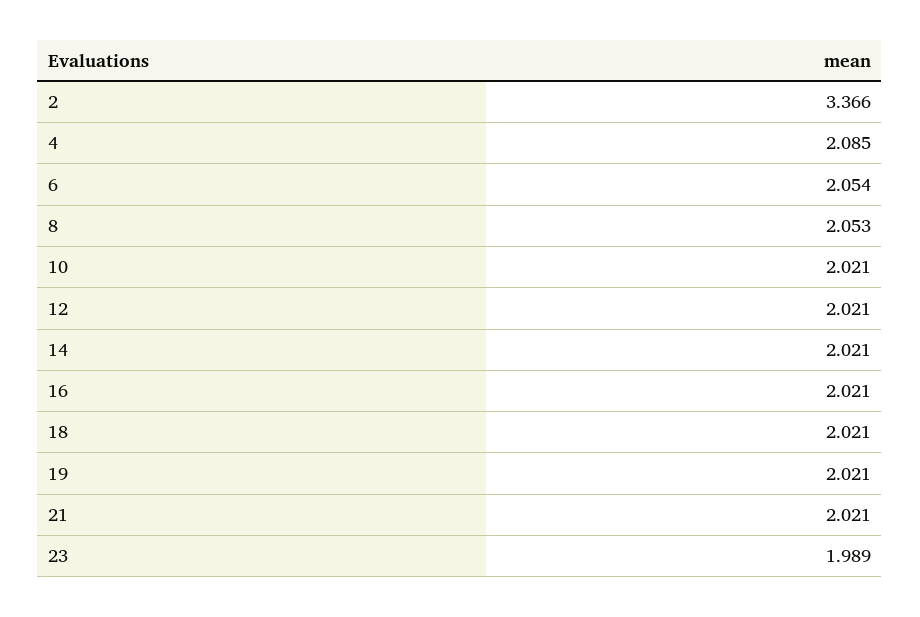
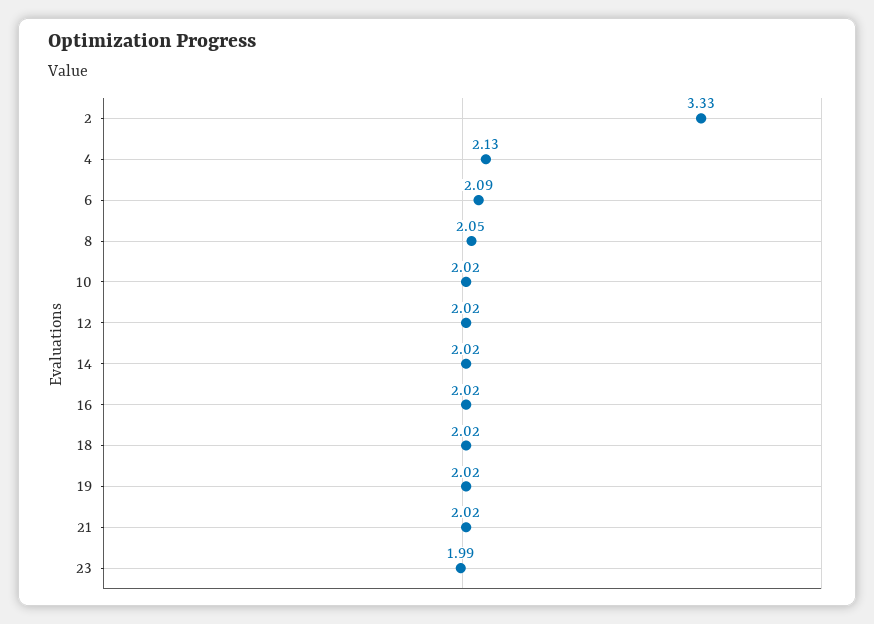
  {
-   "2": 3.366,
+   "2": 3.33,
-   "4": 2.085,
+   "4": 2.13,
-   "6": 2.054,
+   "6": 2.09,
    "8": 2.053,
    "10": 2.021,
    "12": 2.021,
    "14": 2.021,
    "16": 2.021,
    "18": 2.021,
    "19": 2.021,
    "21": 2.021,
    "23": 1.989
  }

